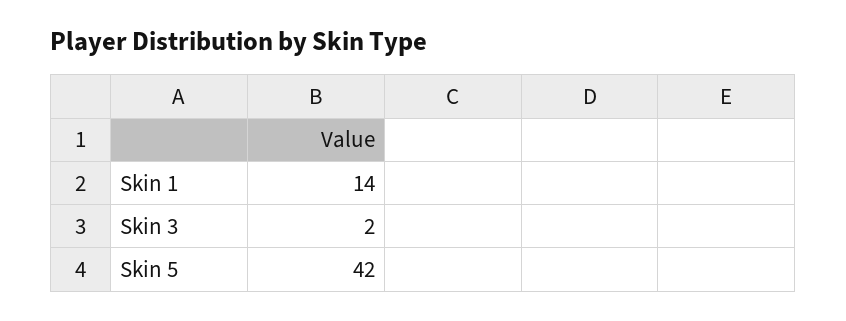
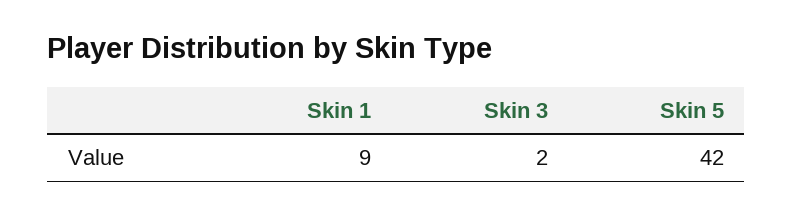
  {
-   "Skin 1": 14,
+   "Skin 1": 9,
    "Skin 3": 2,
    "Skin 5": 42
  }

